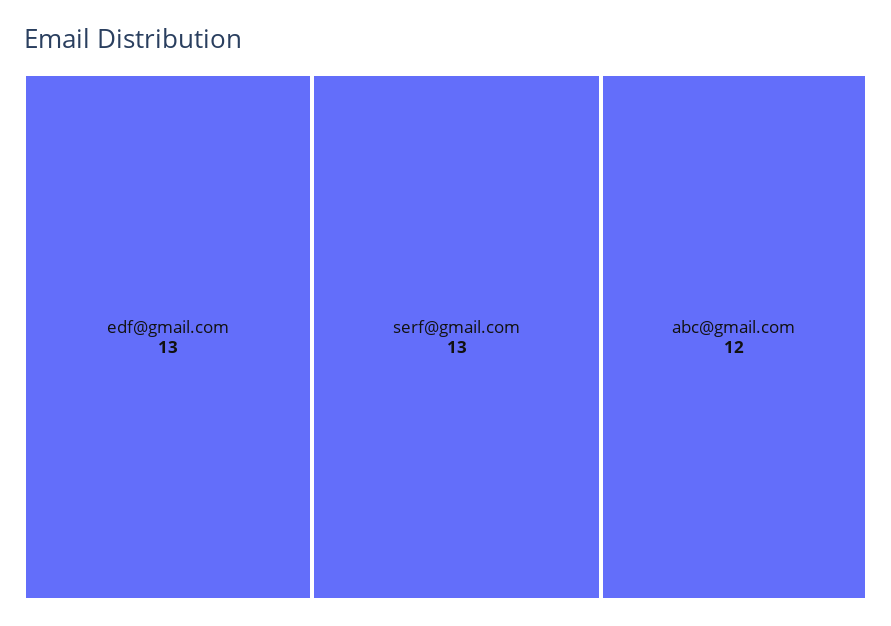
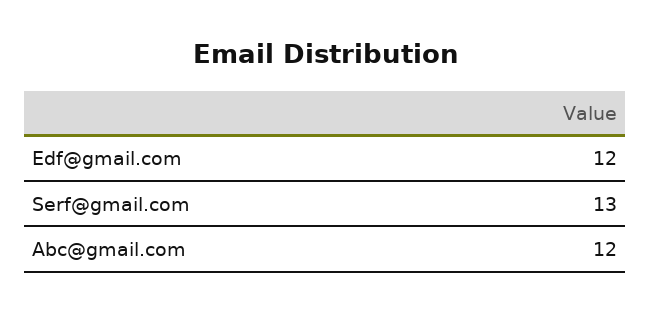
  {
-   "edf@gmail.com": 13,
+   "edf@gmail.com": 12,
    "serf@gmail.com": 13,
    "abc@gmail.com": 12
  }

